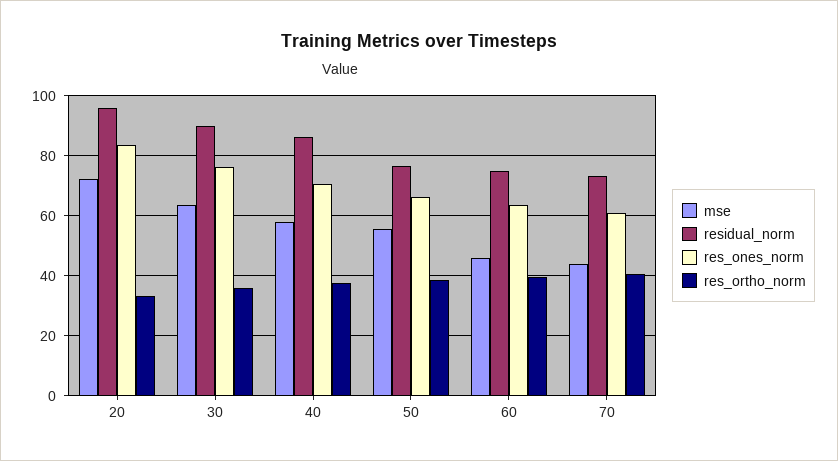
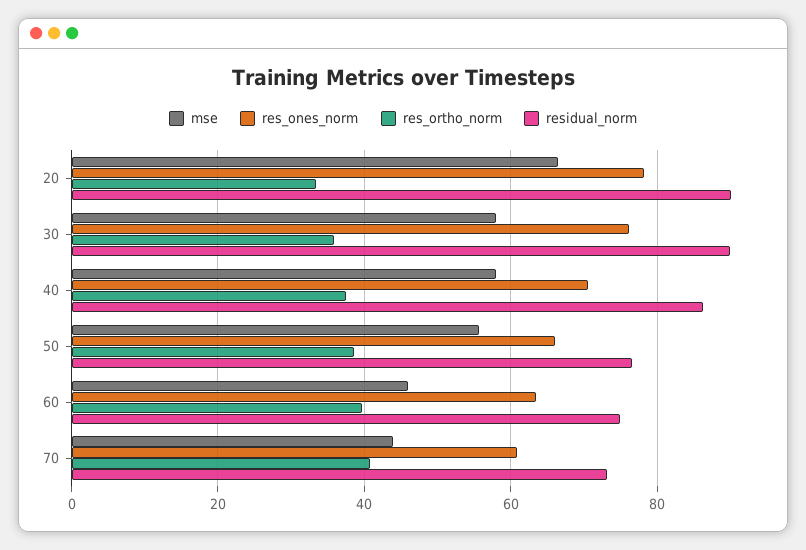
  {
    "mse": {
-     "20": 72,
+     "20": 66,
-     "30": 64,
+     "30": 58,
      "40": 58,
      "50": 56,
      "60": 46,
      "70": 44
    },
    "residual_norm": {
-     "20": 96,
+     "20": 90,
      "30": 90,
      "40": 86,
      "50": 76,
      "60": 74,
      "70": 74
    },
    "res_ones_norm": {
-     "20": 84,
+     "20": 78,
      "30": 76,
      "40": 70,
      "50": 66,
      "60": 64,
      "70": 60
    },
    "res_ortho_norm": {
      "20": 34,
      "30": 36,
      "40": 38,
      "50": 38,
      "60": 40,
      "70": 40
    }
  }

